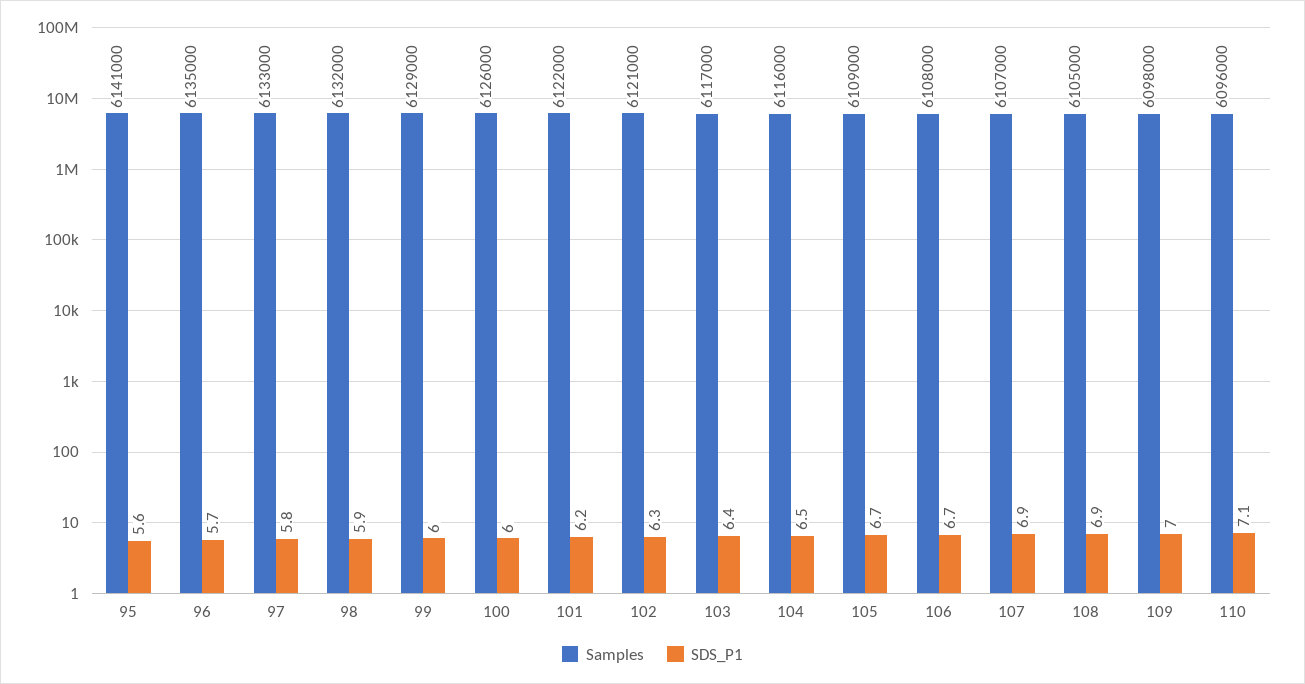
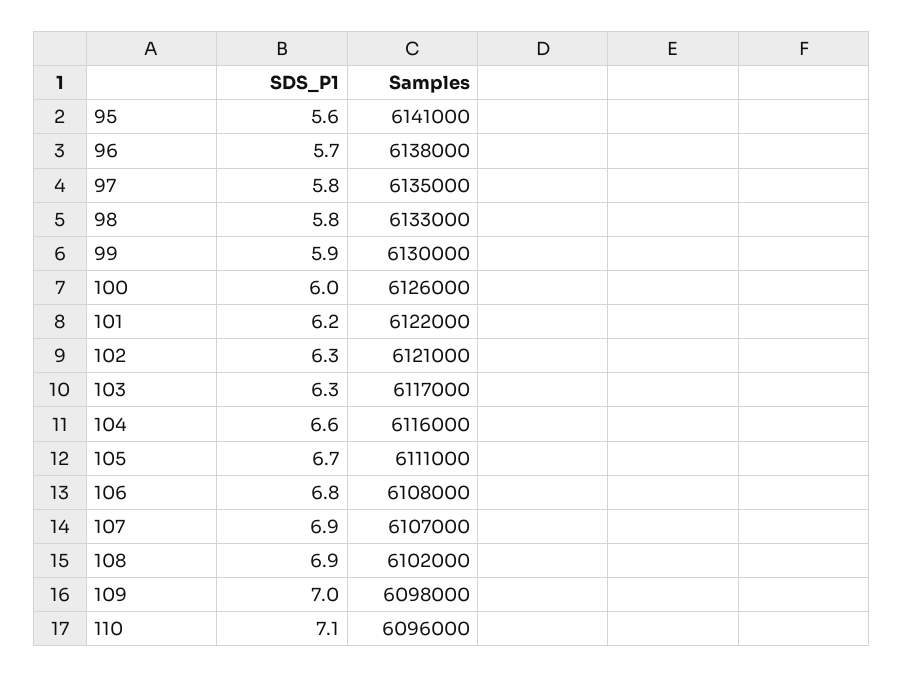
  {
    "Samples": {
      "95": 6141000,
-     "96": 6135000,
+     "96": 6138000,
-     "97": 6133000,
+     "97": 6135000,
-     "98": 6132000,
+     "98": 6133000,
-     "99": 6129000,
+     "99": 6130000,
      "100": 6126000,
      "101": 6122000,
      "102": 6121000,
      "103": 6117000,
      "104": 6116000,
-     "105": 6109000,
+     "105": 6111000,
      "106": 6108000,
      "107": 6107000,
-     "108": 6105000,
+     "108": 6102000,
      "109": 6098000,
      "110": 6096000
    },
    "SDS_P1": {
      "95": 5.6,
      "96": 5.7,
      "97": 5.8,
-     "98": 5.9,
+     "98": 5.8,
-     "99": 6,
+     "99": 5.9,
      "100": 6,
      "101": 6.2,
      "102": 6.3,
-     "103": 6.4,
+     "103": 6.3,
-     "104": 6.5,
+     "104": 6.6,
      "105": 6.7,
-     "106": 6.7,
+     "106": 6.8,
      "107": 6.9,
      "108": 6.9,
      "109": 7,
      "110": 7.1
    }
  }

